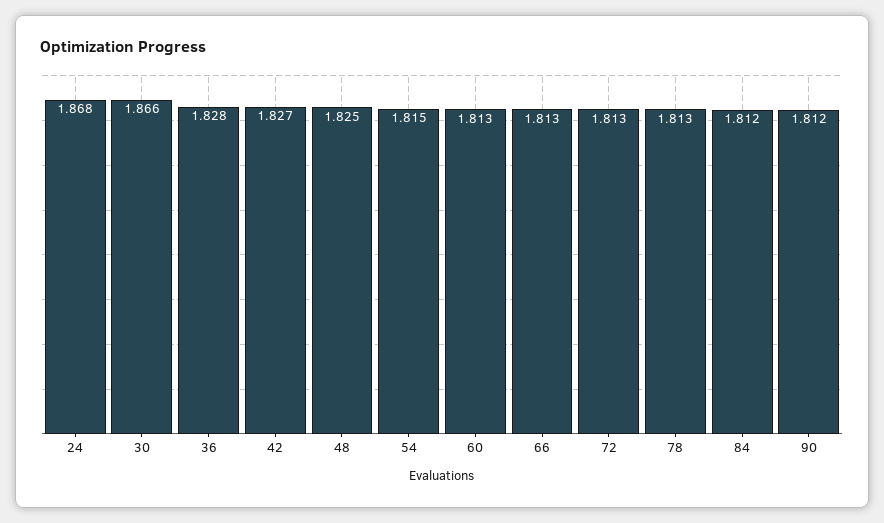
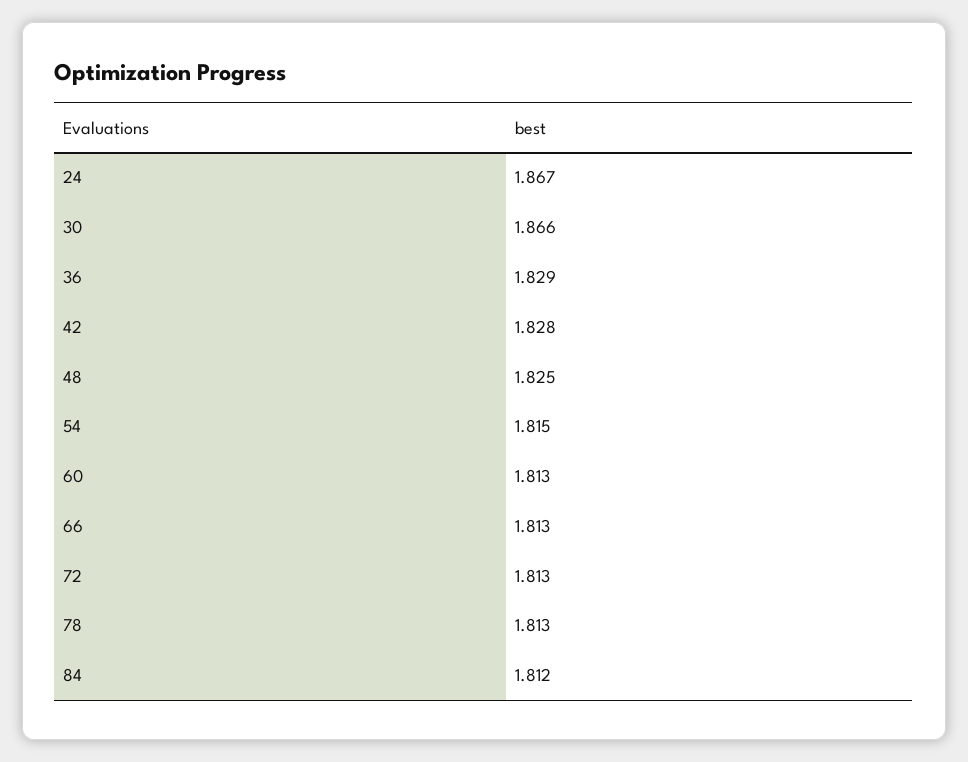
  {
-   "24": 1.868,
+   "24": 1.867,
    "30": 1.866,
-   "36": 1.828,
+   "36": 1.829,
-   "42": 1.827,
+   "42": 1.828,
    "48": 1.825,
    "54": 1.815,
    "60": 1.813,
    "66": 1.813,
    "72": 1.813,
    "78": 1.813,
-   "84": 1.812,
+   "84": 1.812
-   "90": 1.812
  }

